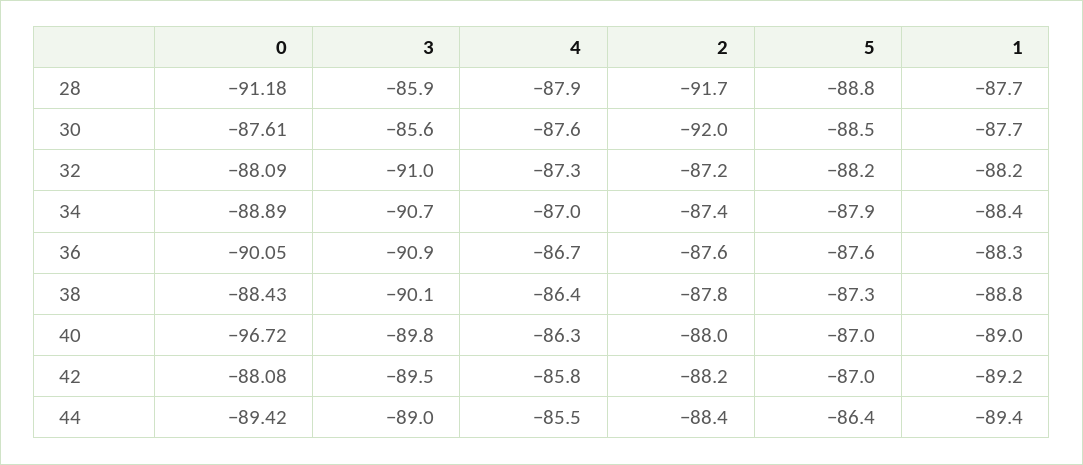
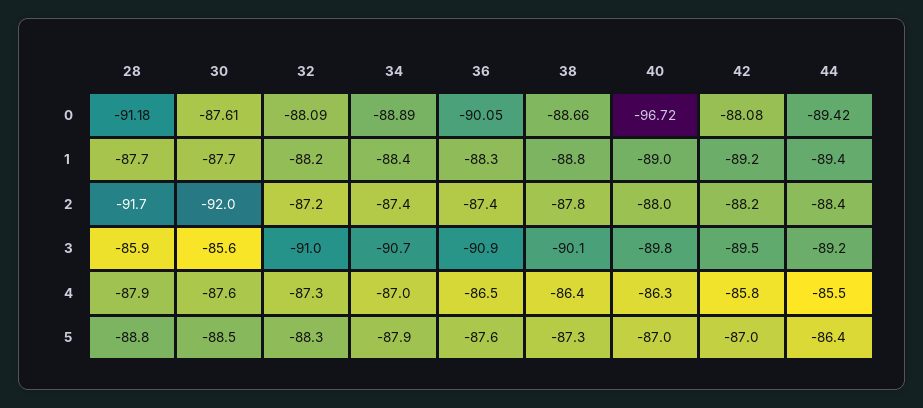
  {
    "0": {
      "28": -91.18,
      "30": -87.61,
      "32": -88.09,
      "34": -88.89,
      "36": -90.05,
-     "38": -88.43,
+     "38": -88.66,
      "40": -96.72,
      "42": -88.08,
      "44": -89.42
    },
    "3": {
      "28": -85.9,
      "30": -85.6,
      "32": -91,
      "34": -90.7,
      "36": -90.9,
      "38": -90.1,
      "40": -89.8,
      "42": -89.5,
-     "44": -89
+     "44": -89.2
    },
    "4": {
      "28": -87.9,
      "30": -87.6,
      "32": -87.3,
      "34": -87,
-     "36": -86.7,
+     "36": -86.5,
      "38": -86.4,
      "40": -86.3,
      "42": -85.8,
      "44": -85.5
    },
    "2": {
      "28": -91.7,
      "30": -92,
      "32": -87.2,
      "34": -87.4,
-     "36": -87.6,
+     "36": -87.4,
      "38": -87.8,
      "40": -88,
      "42": -88.2,
      "44": -88.4
    },
    "5": {
      "28": -88.8,
      "30": -88.5,
-     "32": -88.2,
+     "32": -88.3,
      "34": -87.9,
      "36": -87.6,
      "38": -87.3,
      "40": -87,
      "42": -87,
      "44": -86.4
    },
    "1": {
      "28": -87.7,
      "30": -87.7,
      "32": -88.2,
      "34": -88.4,
      "36": -88.3,
      "38": -88.8,
      "40": -89,
      "42": -89.2,
      "44": -89.4
    }
  }

